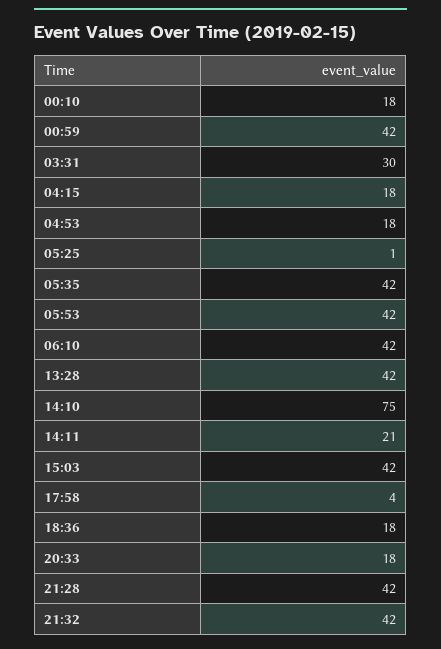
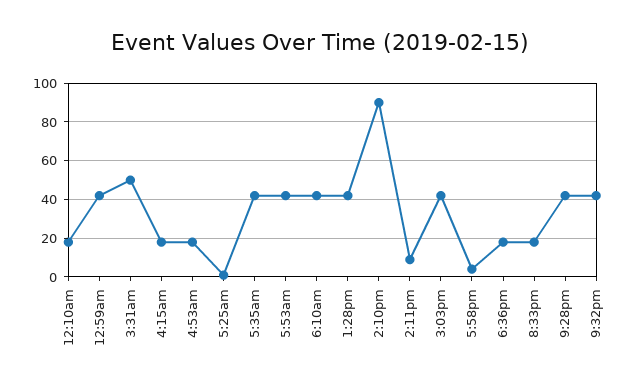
  {
    "00:10": 18,
    "00:59": 42,
-   "03:31": 30,
+   "03:31": 50,
    "04:15": 18,
    "04:53": 18,
    "05:25": 1,
    "05:35": 42,
    "05:53": 42,
    "06:10": 42,
    "13:28": 42,
-   "14:10": 75,
+   "14:10": 90,
-   "14:11": 21,
+   "14:11": 10,
    "15:03": 42,
    "17:58": 4,
    "18:36": 18,
    "20:33": 18,
    "21:28": 42,
    "21:32": 42
  }

